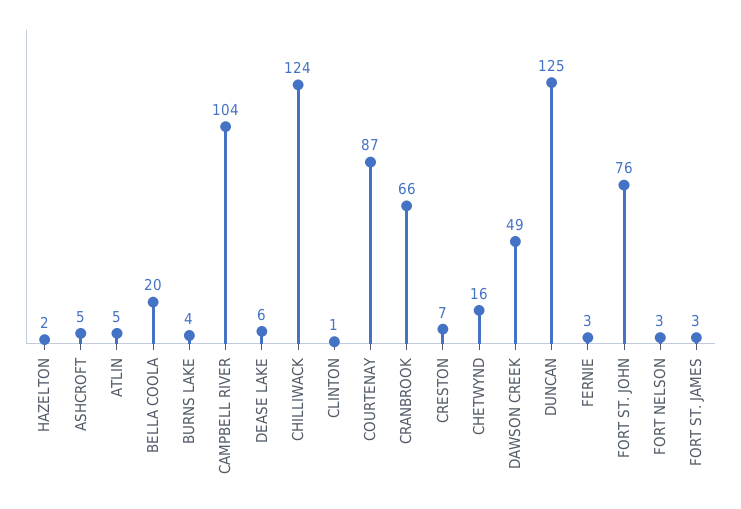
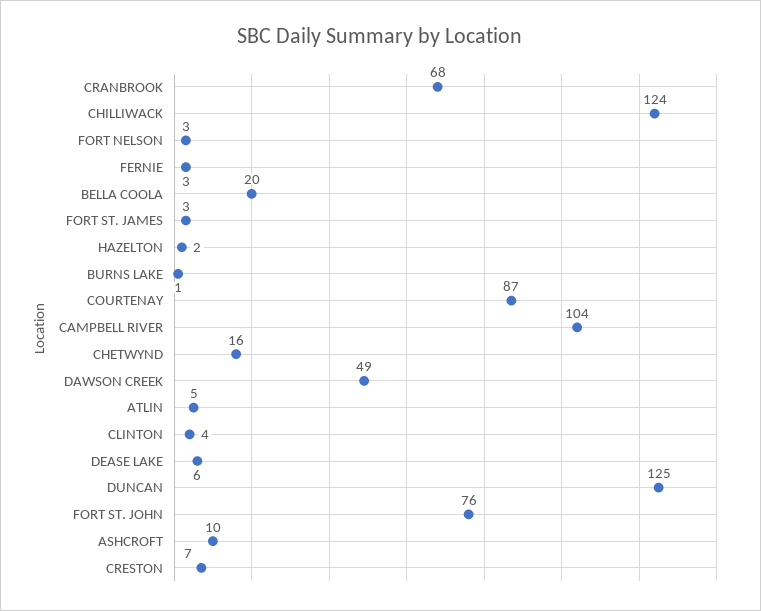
  {
    "HAZELTON": 2,
-   "ASHCROFT": 5,
+   "ASHCROFT": 10,
    "ATLIN": 5,
    "BELLA COOLA": 20,
-   "BURNS LAKE": 4,
+   "BURNS LAKE": 1,
    "CAMPBELL RIVER": 104,
    "DEASE LAKE": 6,
    "CHILLIWACK": 124,
-   "CLINTON": 1,
+   "CLINTON": 4,
    "COURTENAY": 87,
-   "CRANBROOK": 66,
+   "CRANBROOK": 68,
    "CRESTON": 7,
    "CHETWYND": 16,
    "DAWSON CREEK": 49,
    "DUNCAN": 125,
    "FERNIE": 3,
    "FORT ST. JOHN": 76,
    "FORT NELSON": 3,
    "FORT ST. JAMES": 3
  }

